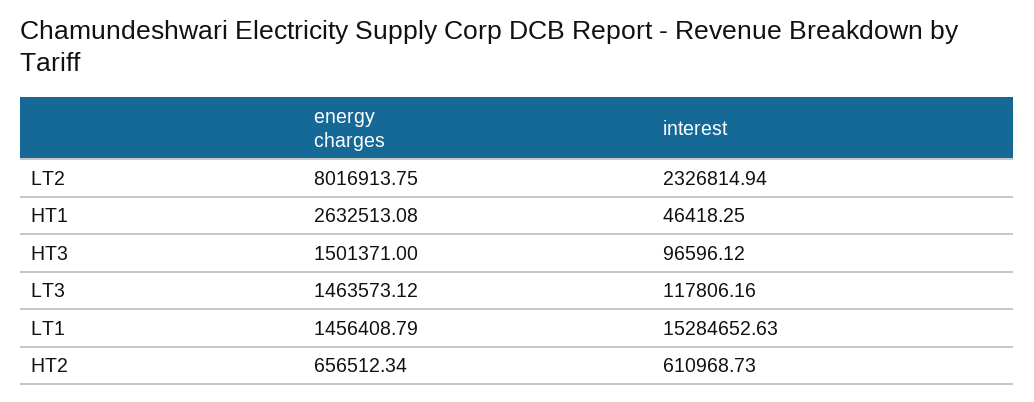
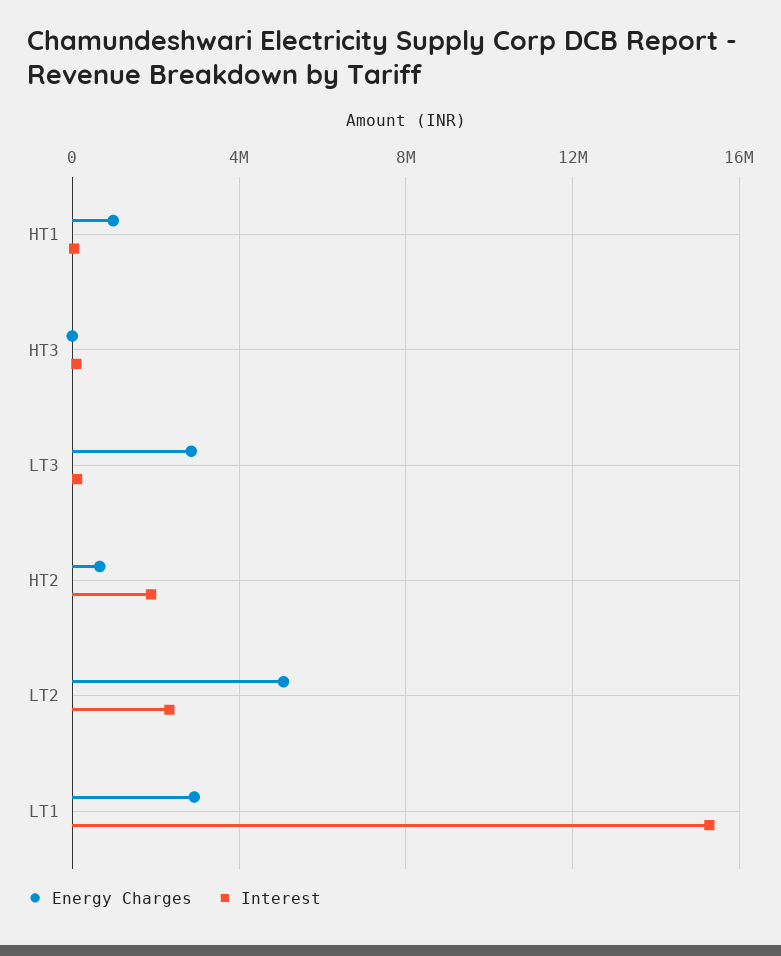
  {
    "energy charges": {
-     "LT2": 8016913.75,
+     "LT2": 5000000,
-     "HT1": 2632513.08,
+     "HT1": 1000000,
-     "HT3": 1501371,
+     "HT3": 0,
-     "LT3": 1463573.12,
+     "LT3": 3000000,
-     "LT1": 1456408.79,
+     "LT1": 3000000,
      "HT2": 656512.34
    },
    "interest": {
      "LT2": 2326814.94,
      "HT1": 46418.25,
      "HT3": 96596.12,
      "LT3": 117806.16,
      "LT1": 15284652.63,
-     "HT2": 610968.73
+     "HT2": 2000000
    }
  }

